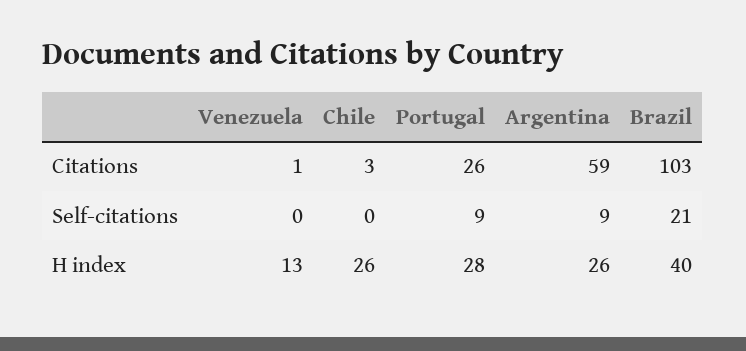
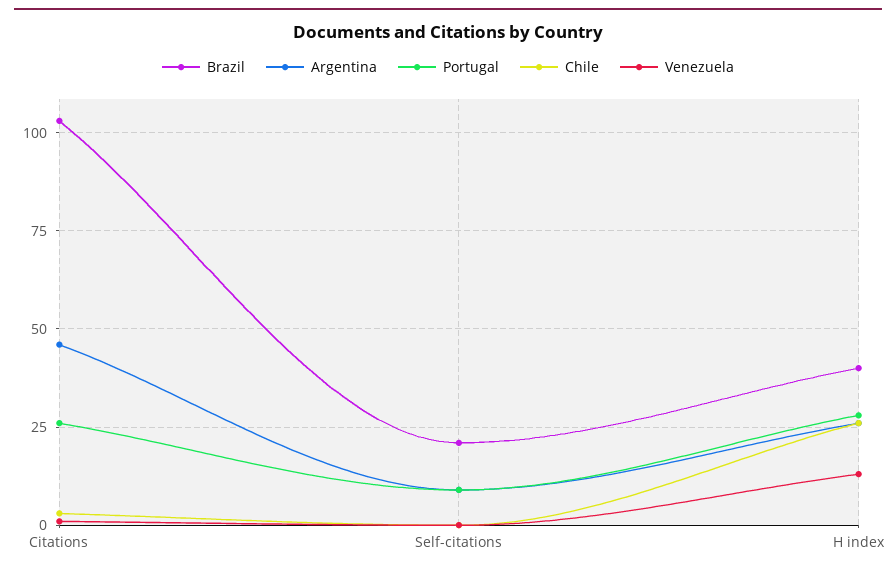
  {
    "Venezuela": {
      "Citations": 1,
      "Self-citations": 0,
      "H index": 13
    },
    "Chile": {
      "Citations": 3,
      "Self-citations": 0,
      "H index": 26
    },
    "Portugal": {
      "Citations": 26,
      "Self-citations": 9,
      "H index": 28
    },
    "Argentina": {
-     "Citations": 59,
+     "Citations": 45,
      "Self-citations": 9,
      "H index": 26
    },
    "Brazil": {
      "Citations": 103,
      "Self-citations": 21,
      "H index": 40
    }
  }

